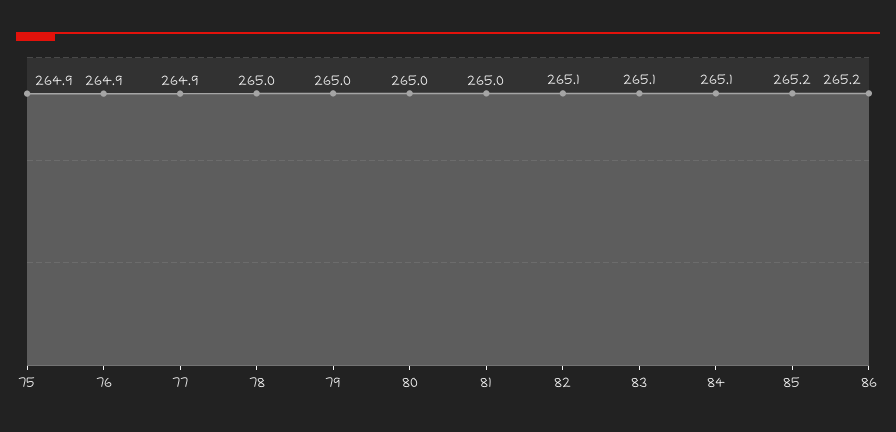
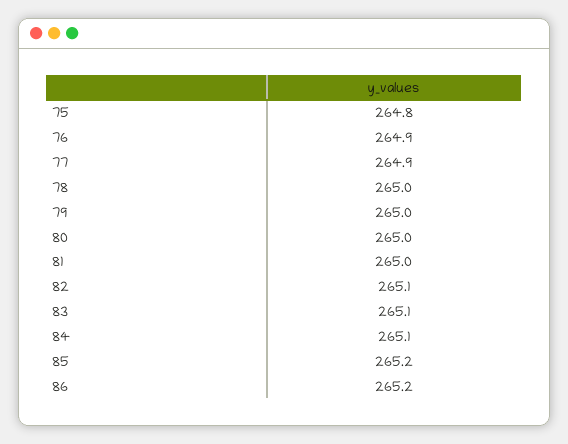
  {
-   "75": 264.9,
+   "75": 264.8,
    "76": 264.9,
    "77": 264.9,
    "78": 265,
    "79": 265,
    "80": 265,
    "81": 265,
    "82": 265.1,
    "83": 265.1,
    "84": 265.1,
    "85": 265.2,
    "86": 265.2
  }

